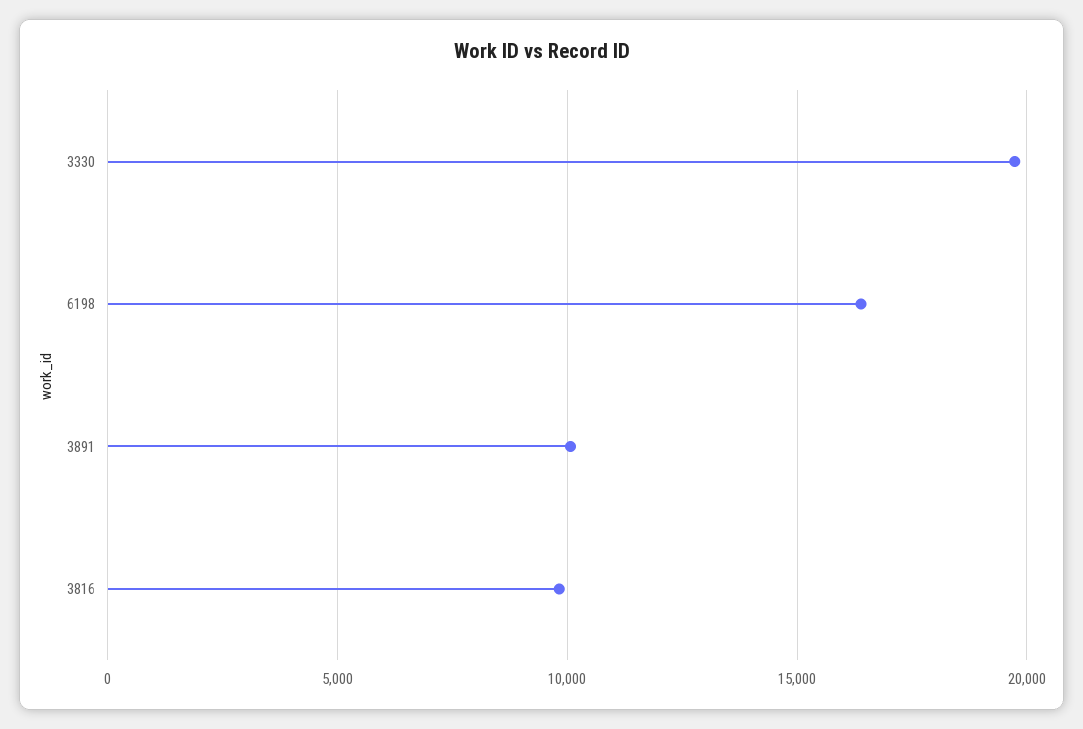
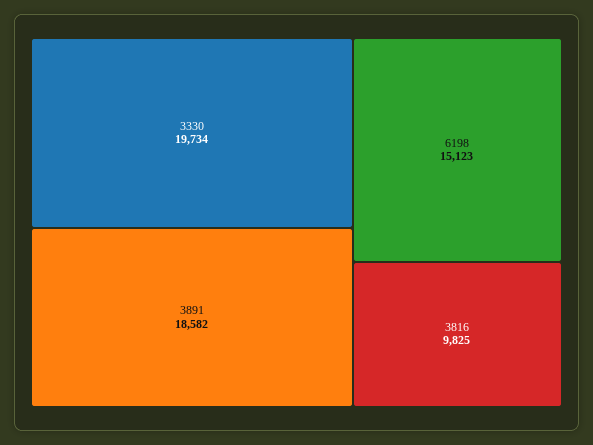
  {
    "3330": 19734,
-   "6198": 16500,
+   "6198": 15123,
-   "3891": 10000,
+   "3891": 18582,
    "3816": 9825
  }

